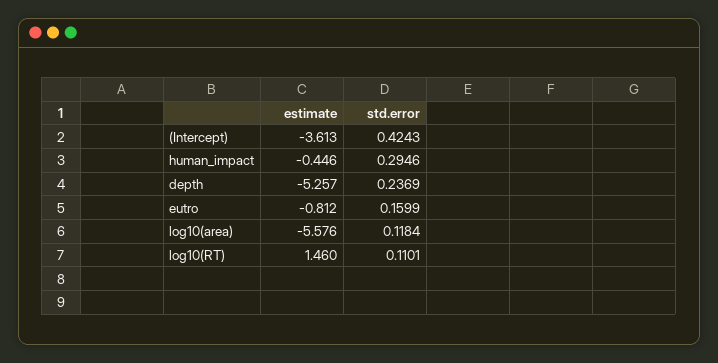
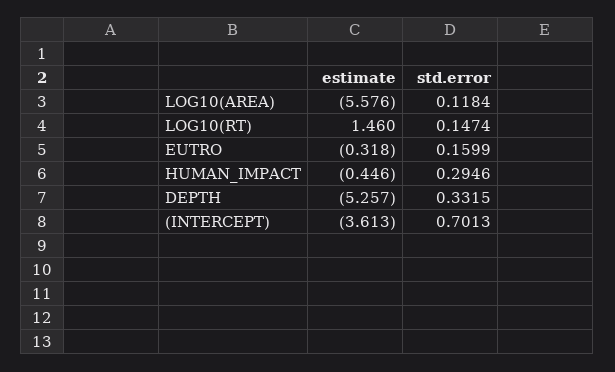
  {
    "estimate": {
      "(Intercept)": -3.613,
      "human_impact": -0.446,
      "depth": -5.257,
-     "eutro": -0.812,
+     "eutro": -0.318,
      "log10(area)": -5.576,
      "log10(RT)": 1.46
    },
    "std.error": {
-     "(Intercept)": 0.4243,
+     "(Intercept)": 0.7013,
      "human_impact": 0.2946,
-     "depth": 0.2369,
+     "depth": 0.3315,
      "eutro": 0.1599,
      "log10(area)": 0.1184,
-     "log10(RT)": 0.1101
+     "log10(RT)": 0.1474
    }
  }

